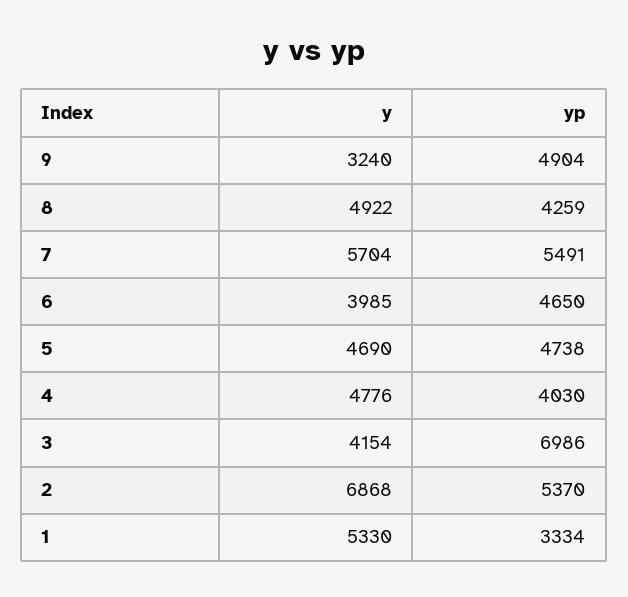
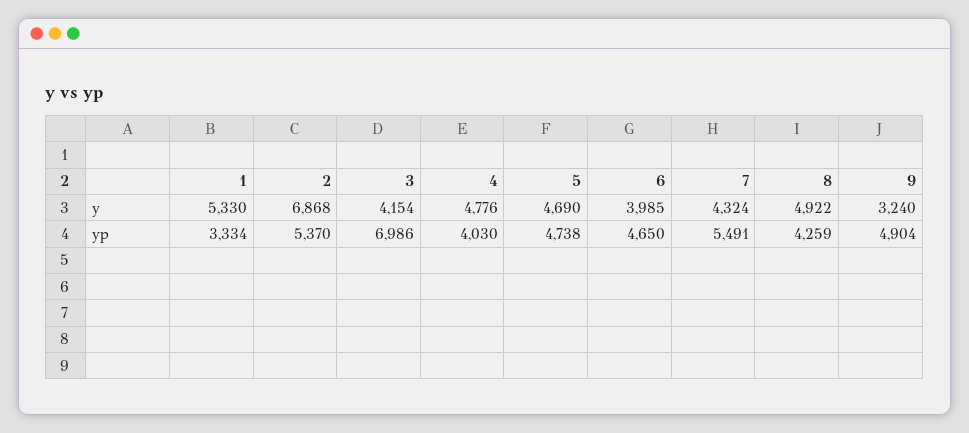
  {
    "y": {
      "9": 3240,
      "8": 4922,
-     "7": 5704,
+     "7": 4324,
      "6": 3985,
      "5": 4690,
      "4": 4776,
      "3": 4154,
      "2": 6868,
      "1": 5330
    },
    "yp": {
      "9": 4904,
      "8": 4259,
      "7": 5491,
      "6": 4650,
      "5": 4738,
      "4": 4030,
      "3": 6986,
      "2": 5370,
      "1": 3334
    }
  }

